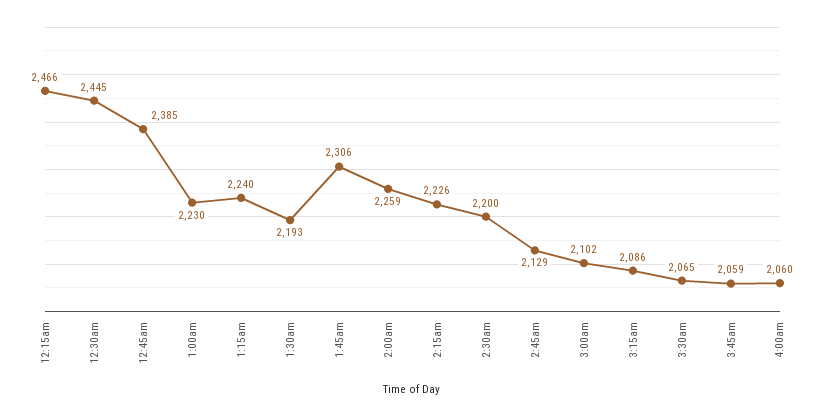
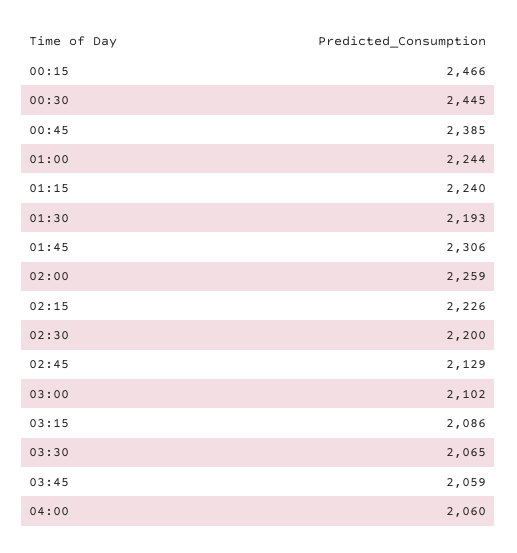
  {
    "12:15am": 2466,
    "12:30am": 2445,
    "12:45am": 2385,
-   "1:00am": 2230,
+   "1:00am": 2244,
    "1:15am": 2240,
    "1:30am": 2193,
    "1:45am": 2306,
    "2:00am": 2259,
    "2:15am": 2226,
    "2:30am": 2200,
    "2:45am": 2129,
    "3:00am": 2102,
    "3:15am": 2086,
    "3:30am": 2065,
    "3:45am": 2059,
    "4:00am": 2060
  }

